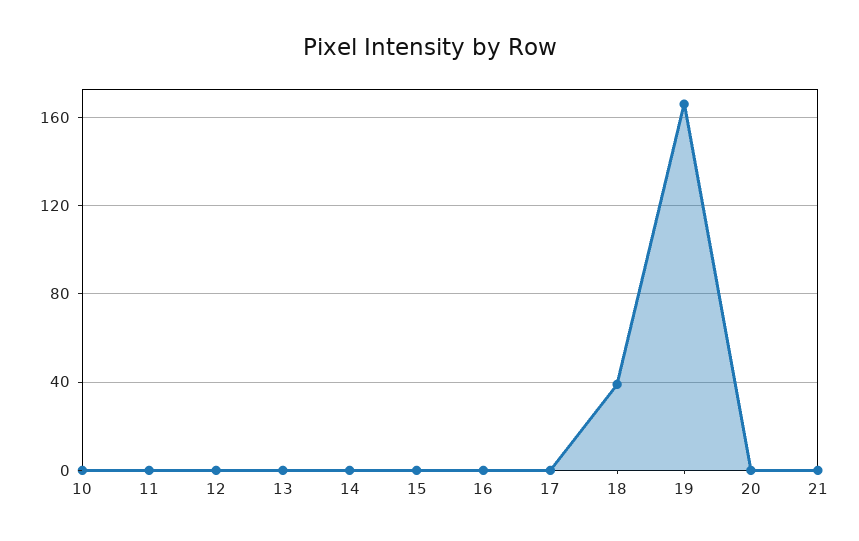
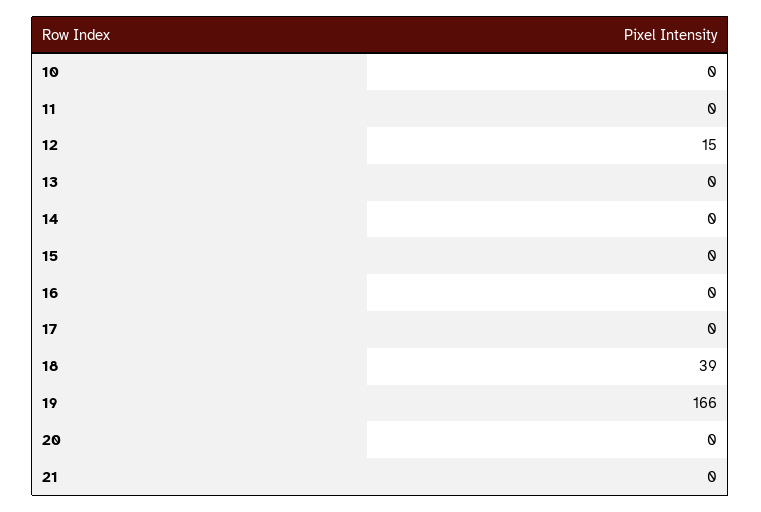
  {
    "10": 0,
    "11": 0,
-   "12": 0,
+   "12": 15,
    "13": 0,
    "14": 0,
    "15": 0,
    "16": 0,
    "17": 0,
    "18": 39,
    "19": 166,
    "20": 0,
    "21": 0
  }

